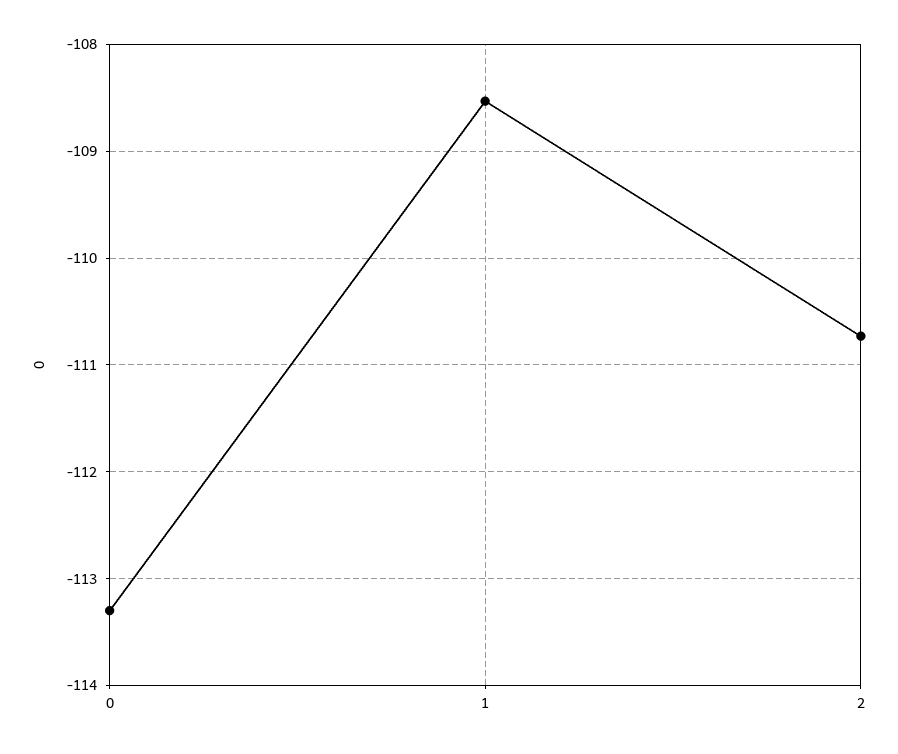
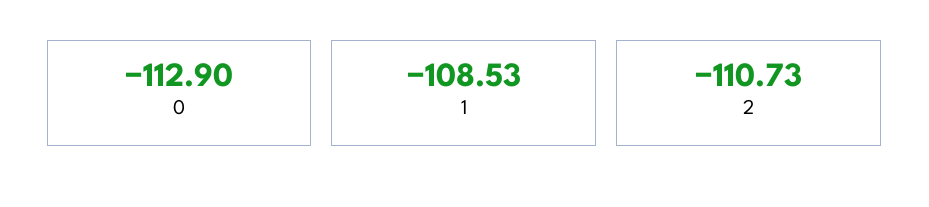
  {
-   "0": -113.3,
+   "0": -112.9,
    "1": -108.53,
    "2": -110.73
  }

